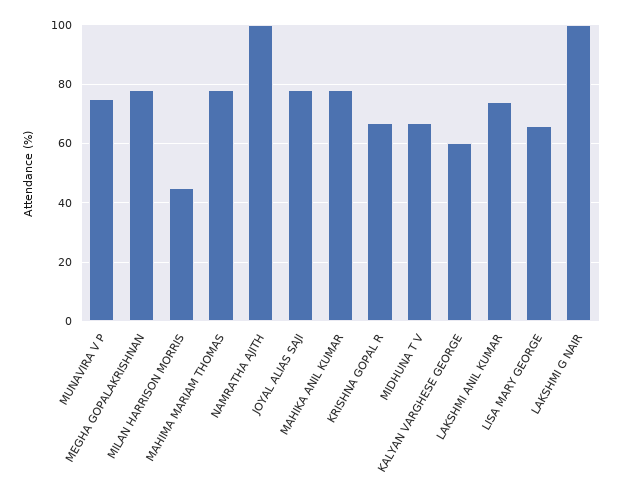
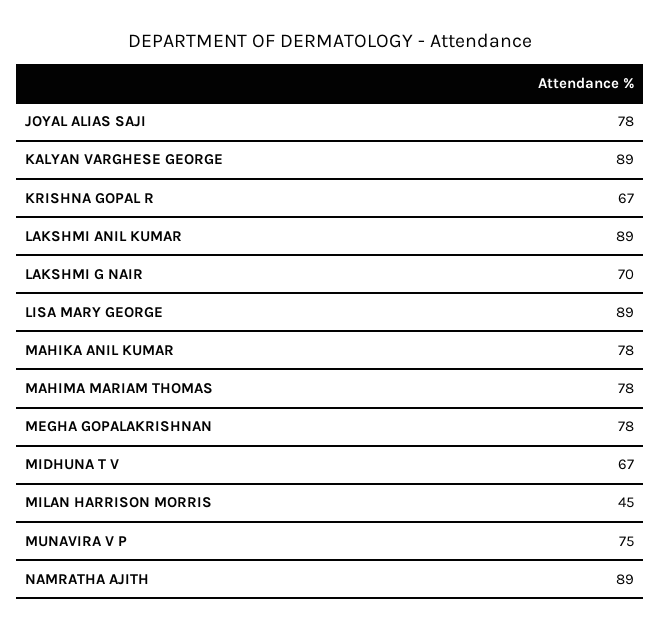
  {
    "MUNAVIRA V P": 75,
    "MEGHA GOPALAKRISHNAN": 78,
    "MILAN HARRISON MORRIS": 45,
    "MAHIMA MARIAM THOMAS": 78,
-   "NAMRATHA AJITH": 100,
+   "NAMRATHA AJITH": 89,
    "JOYAL ALIAS SAJI": 78,
    "MAHIKA ANIL KUMAR": 78,
    "KRISHNA GOPAL R": 67,
    "MIDHUNA T V": 67,
-   "KALYAN VARGHESE GEORGE": 60,
+   "KALYAN VARGHESE GEORGE": 89,
-   "LAKSHMI ANIL KUMAR": 75,
+   "LAKSHMI ANIL KUMAR": 89,
-   "LISA MARY GEORGE": 65,
+   "LISA MARY GEORGE": 89,
-   "LAKSHMI G NAIR": 100
+   "LAKSHMI G NAIR": 70
  }

